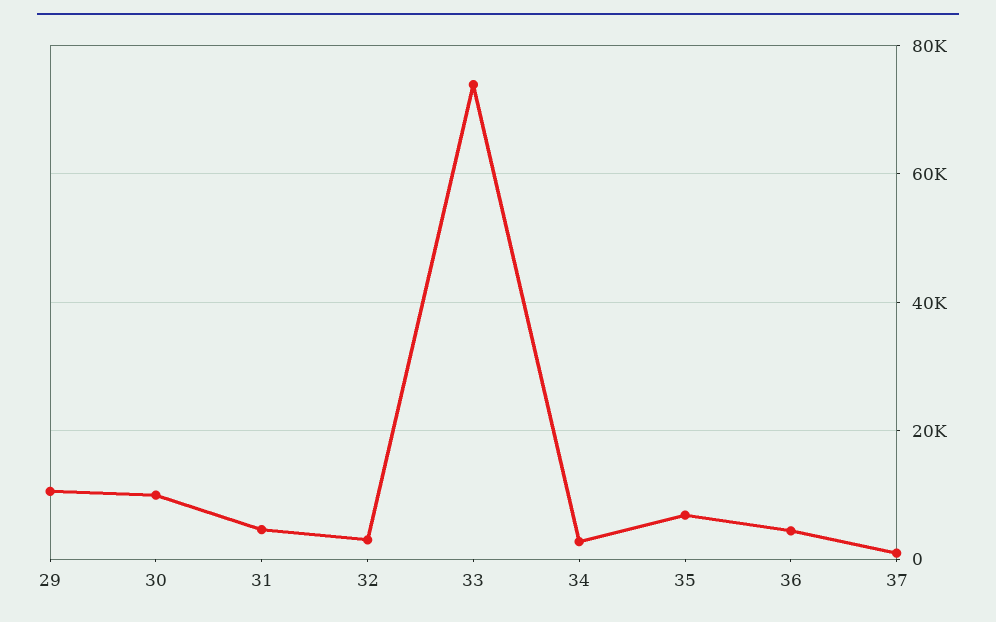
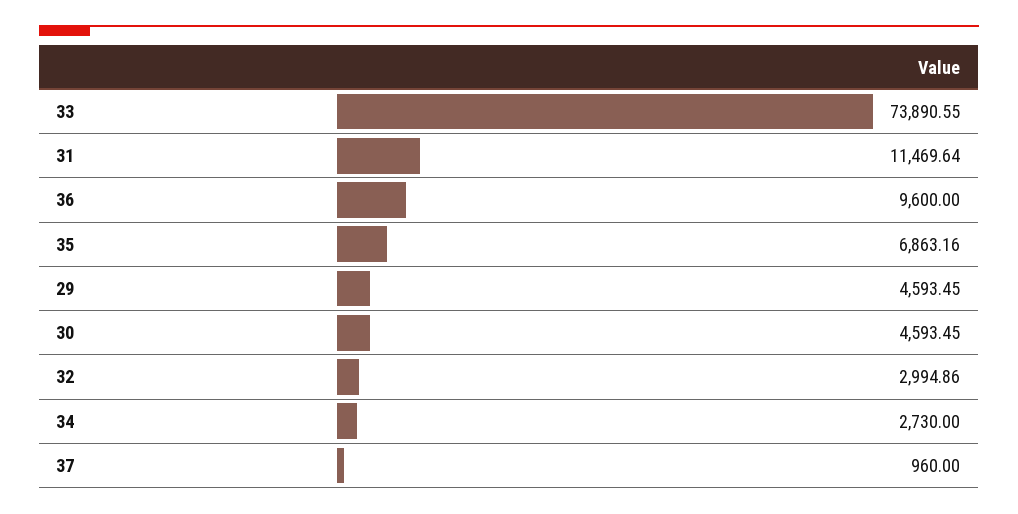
  {
-   "29": 10000,
+   "29": 4593.45,
-   "30": 10000,
+   "30": 4593.45,
-   "31": 4000,
+   "31": 11469.64,
    "32": 2994.86,
    "33": 73890.55,
    "34": 2730,
    "35": 6863.16,
-   "36": 4000,
+   "36": 9600,
    "37": 960
  }

